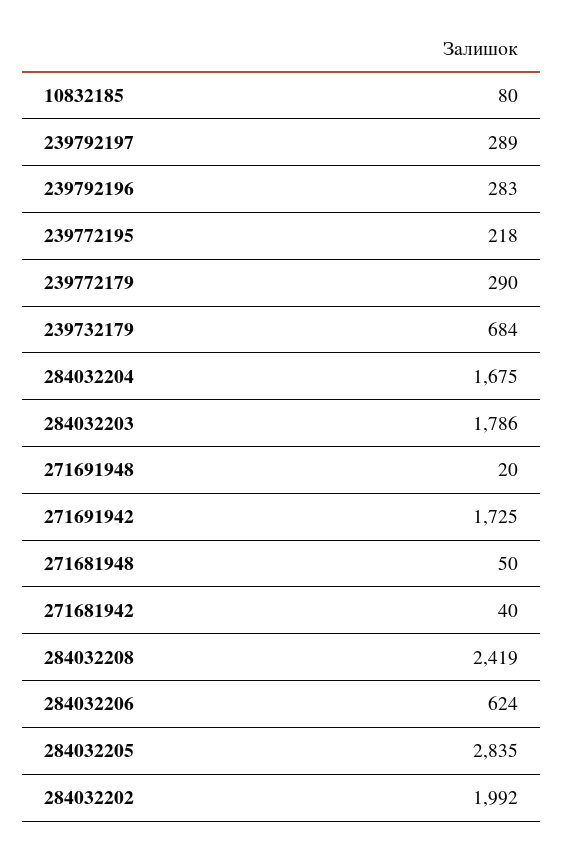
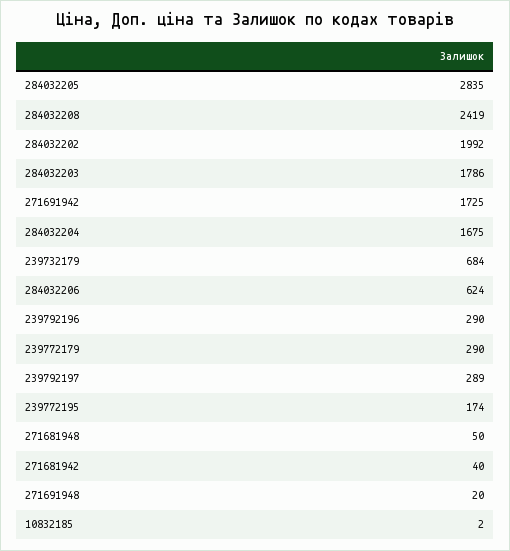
  {
-   "10832185": 80,
+   "10832185": 2,
    "239792197": 289,
-   "239792196": 283,
+   "239792196": 290,
-   "239772195": 218,
+   "239772195": 174,
    "239772179": 290,
    "239732179": 684,
    "284032204": 1675,
    "284032203": 1786,
    "271691948": 20,
    "271691942": 1725,
    "271681948": 50,
    "271681942": 40,
    "284032208": 2419,
    "284032206": 624,
    "284032205": 2835,
    "284032202": 1992
  }

